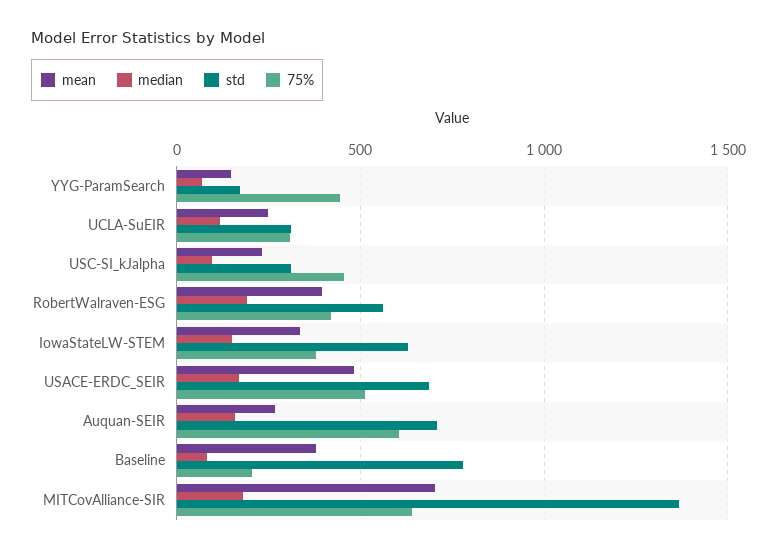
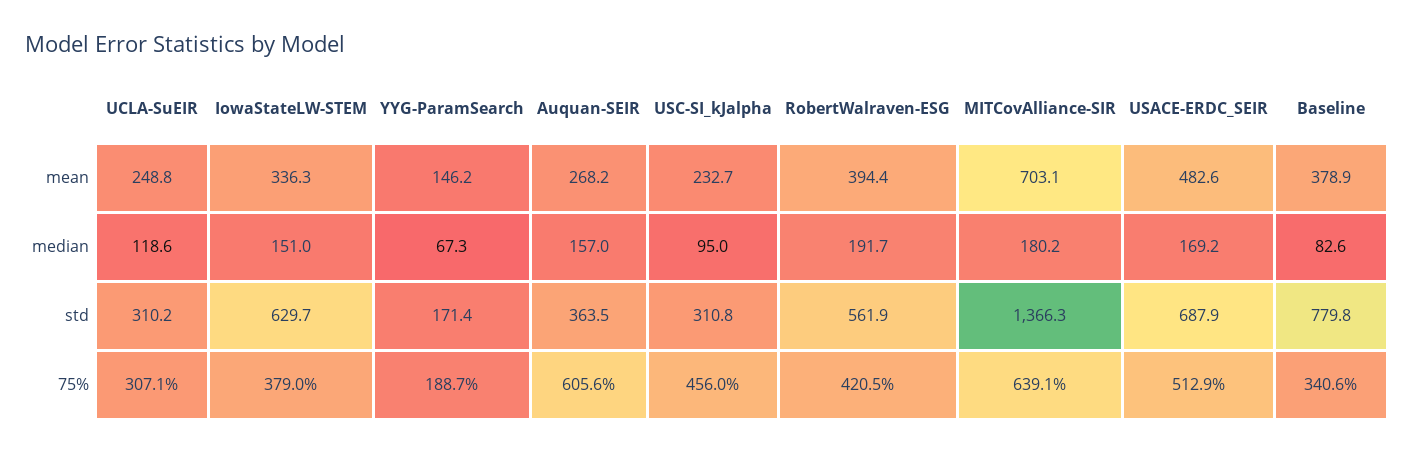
  {
    "mean": {
      "YYG-ParamSearch": 146.2,
      "UCLA-SuEIR": 248.8,
      "USC-SI_kJalpha": 232.7,
      "RobertWalraven-ESG": 394.4,
      "IowaStateLW-STEM": 336.3,
      "USACE-ERDC_SEIR": 482.6,
      "Auquan-SEIR": 268.2,
      "Baseline": 378.9,
      "MITCovAlliance-SIR": 703.1
    },
    "median": {
      "YYG-ParamSearch": 67.3,
      "UCLA-SuEIR": 118.6,
      "USC-SI_kJalpha": 95,
      "RobertWalraven-ESG": 191.7,
      "IowaStateLW-STEM": 151,
      "USACE-ERDC_SEIR": 169.2,
      "Auquan-SEIR": 157,
      "Baseline": 82.6,
      "MITCovAlliance-SIR": 180.2
    },
    "std": {
      "YYG-ParamSearch": 171.4,
      "UCLA-SuEIR": 310.2,
      "USC-SI_kJalpha": 310.8,
      "RobertWalraven-ESG": 561.9,
      "IowaStateLW-STEM": 629.7,
      "USACE-ERDC_SEIR": 687.9,
-     "Auquan-SEIR": 700,
+     "Auquan-SEIR": 363.5,
      "Baseline": 779.8,
      "MITCovAlliance-SIR": 1366.3
    },
    "75%": {
-     "YYG-ParamSearch": 450,
+     "YYG-ParamSearch": 188.7,
      "UCLA-SuEIR": 307.1,
      "USC-SI_kJalpha": 456,
      "RobertWalraven-ESG": 420.5,
      "IowaStateLW-STEM": 379,
      "USACE-ERDC_SEIR": 512.9,
      "Auquan-SEIR": 605.6,
-     "Baseline": 200,
+     "Baseline": 340.6,
      "MITCovAlliance-SIR": 639.1
    }
  }

